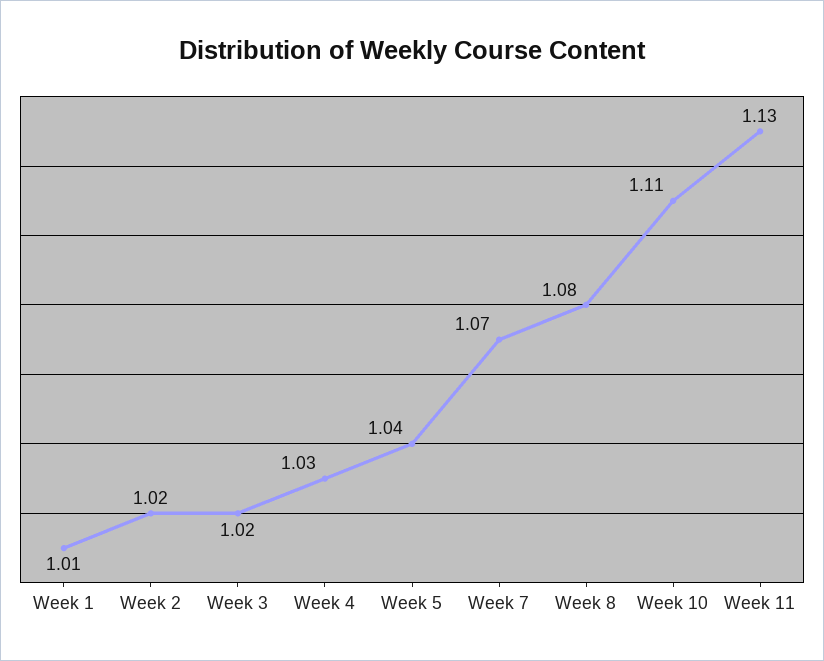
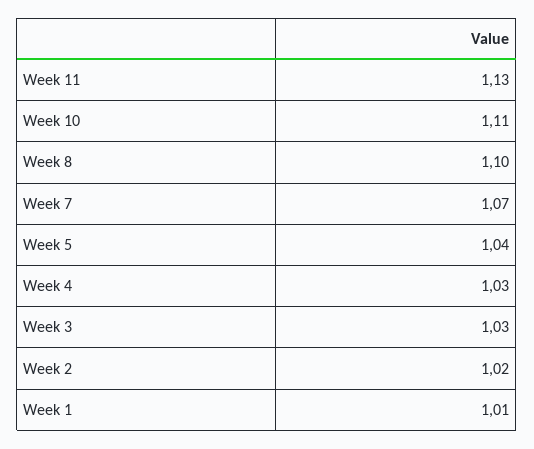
  {
    "Week 1": 1.01,
    "Week 2": 1.02,
-   "Week 3": 1.02,
+   "Week 3": 1.03,
    "Week 4": 1.03,
    "Week 5": 1.04,
    "Week 7": 1.07,
-   "Week 8": 1.08,
+   "Week 8": 1.1,
    "Week 10": 1.11,
    "Week 11": 1.13
  }

